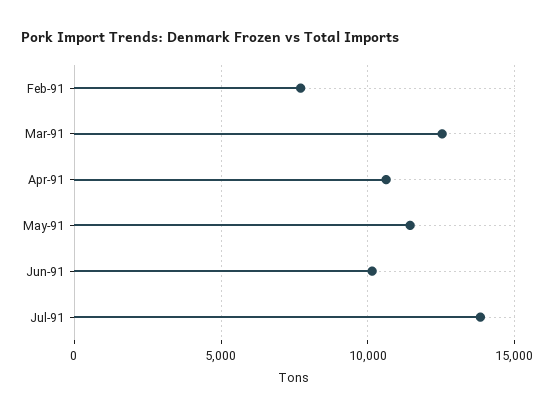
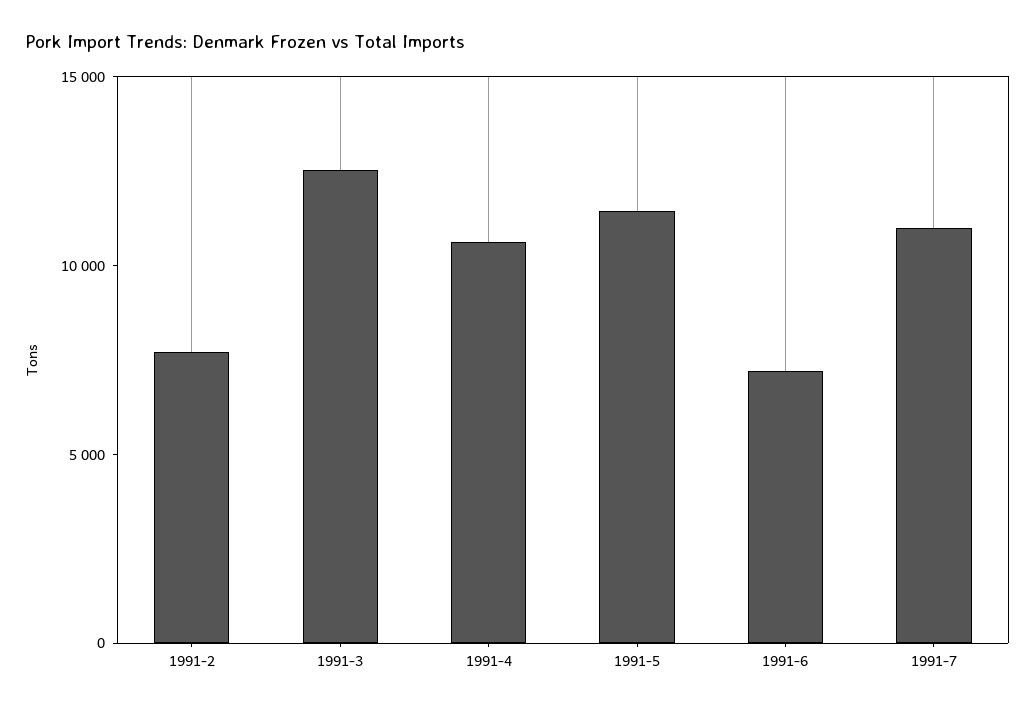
  {
    "Feb-91": 7500,
    "Mar-91": 12500,
    "Apr-91": 10500,
    "May-91": 11500,
-   "Jun-91": 10000,
+   "Jun-91": 7000,
-   "Jul-91": 14000
+   "Jul-91": 11000
  }

